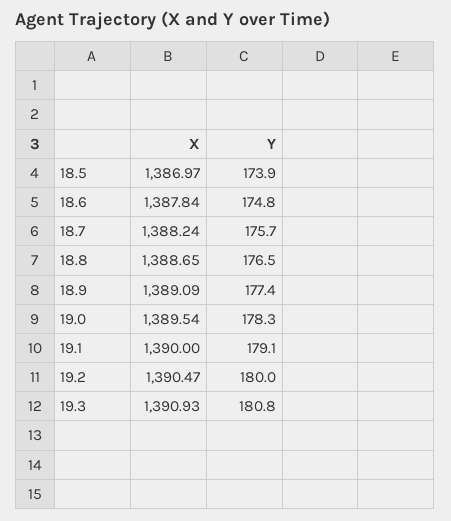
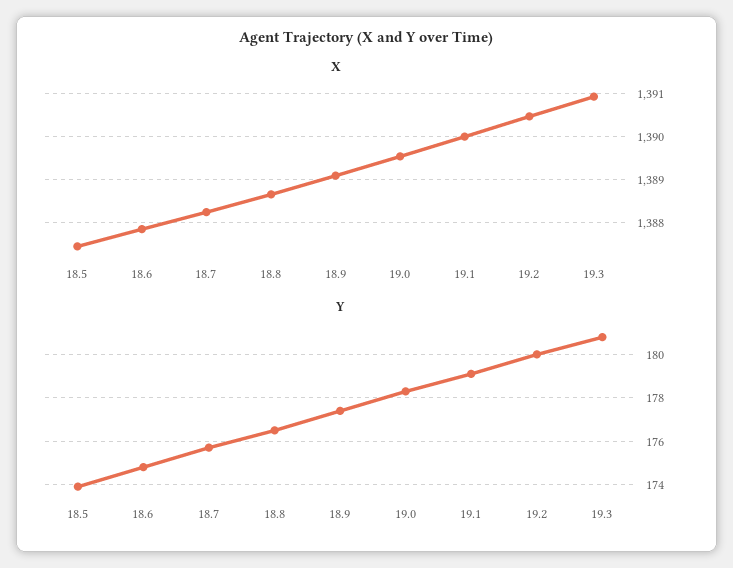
  {
    "X": {
-     "18.5": 1386.97,
+     "18.5": 1387.4,
      "18.6": 1387.84,
      "18.7": 1388.24,
      "18.8": 1388.65,
      "18.9": 1389.09,
      "19.0": 1389.54,
      "19.1": 1390,
      "19.2": 1390.47,
      "19.3": 1390.93
    },
    "Y": {
      "18.5": 173.9,
      "18.6": 174.8,
      "18.7": 175.7,
      "18.8": 176.5,
      "18.9": 177.4,
      "19.0": 178.3,
      "19.1": 179.1,
      "19.2": 180,
      "19.3": 180.8
    }
  }

